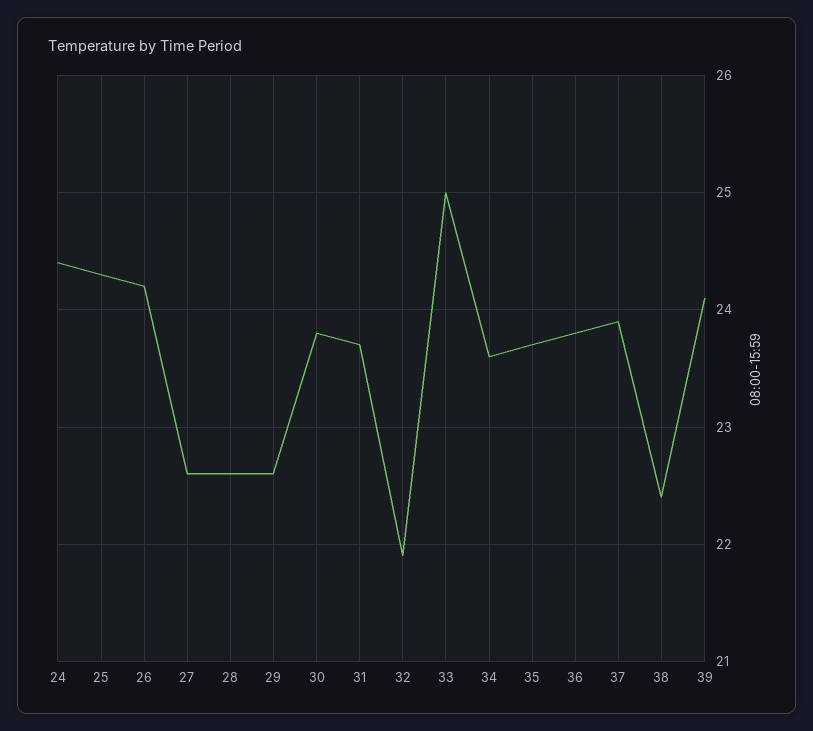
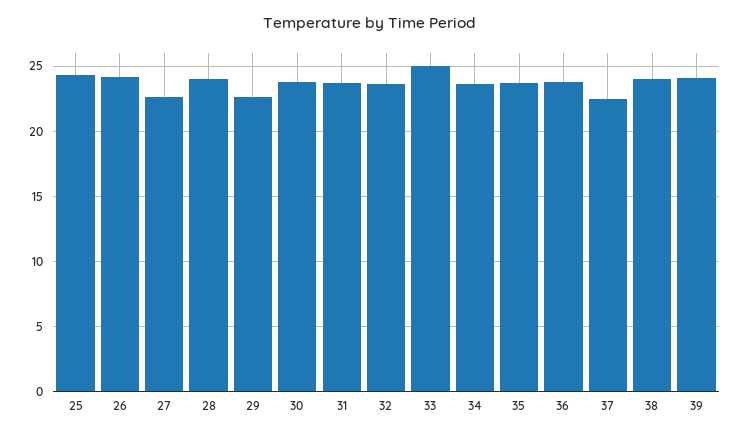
  {
-   "24": 24.4,
    "25": 24.3,
    "26": 24.2,
    "27": 22.6,
-   "28": 22.6,
+   "28": 24,
    "29": 22.6,
    "30": 23.8,
    "31": 23.7,
-   "32": 21.9,
+   "32": 23.5,
    "33": 25,
    "34": 23.6,
    "35": 23.7,
    "36": 23.8,
-   "37": 23.9,
+   "37": 22.5,
-   "38": 22.4,
+   "38": 24,
    "39": 24.1
  }

